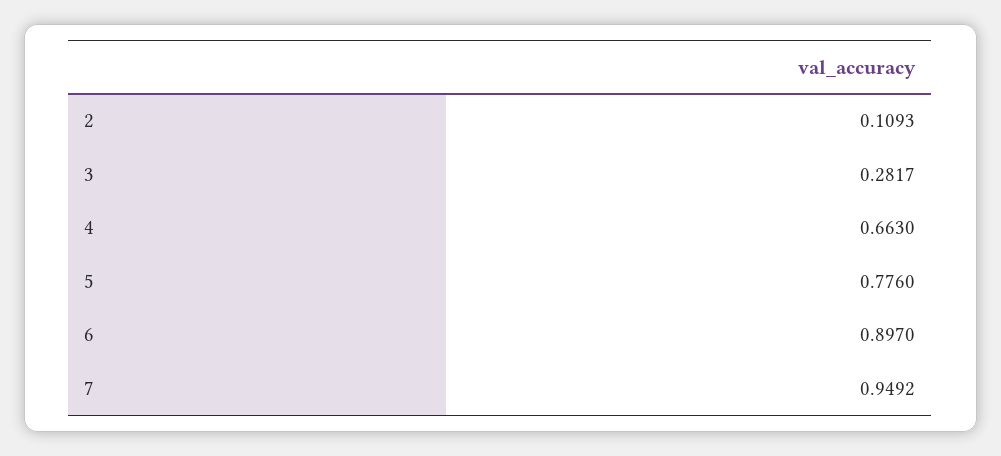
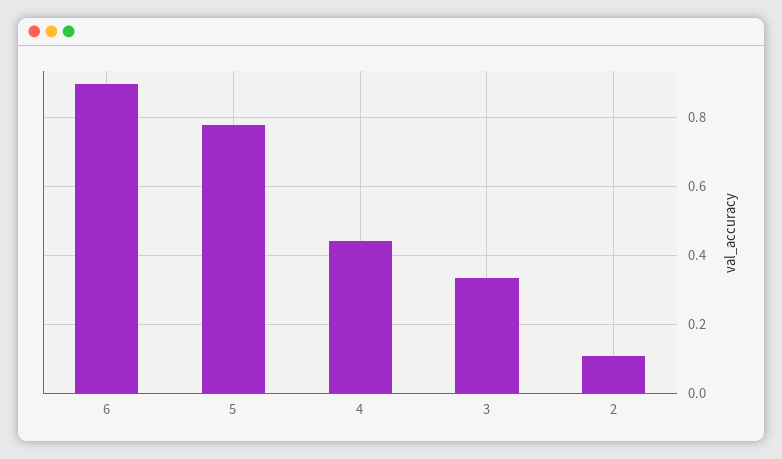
  {
    "2": 0.1093,
-   "3": 0.2817,
+   "3": 0.34,
-   "4": 0.663,
+   "4": 0.44,
    "5": 0.776,
-   "6": 0.897,
+   "6": 0.897
-   "7": 0.9492
  }

